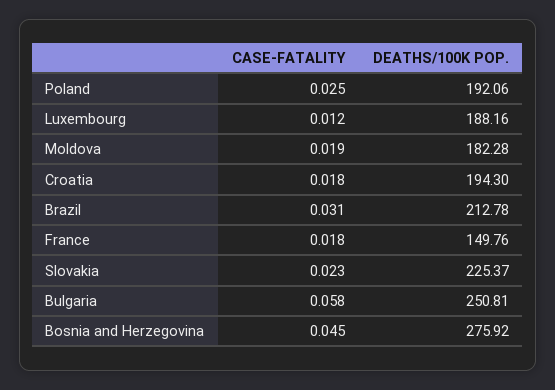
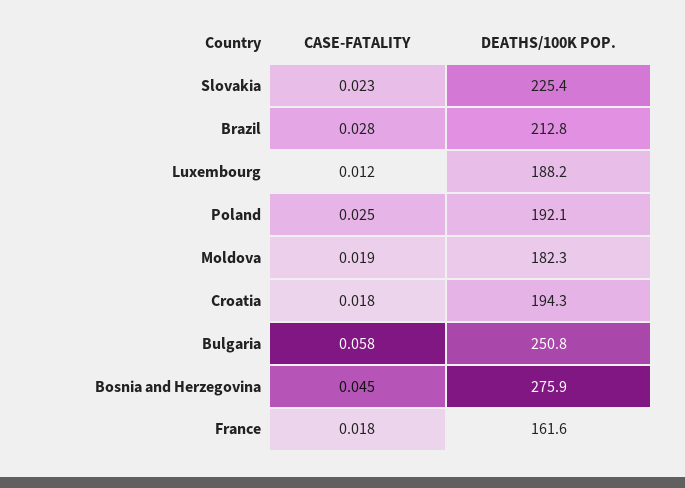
  {
    "CASE-FATALITY": {
      "Poland": 0.025,
      "Luxembourg": 0.012,
      "Moldova": 0.019,
      "Croatia": 0.018,
-     "Brazil": 0.031,
+     "Brazil": 0.028,
      "France": 0.018,
      "Slovakia": 0.023,
      "Bulgaria": 0.058,
      "Bosnia and Herzegovina": 0.045
    },
    "DEATHS/100K POP.": {
      "Poland": 192.06,
      "Luxembourg": 188.16,
      "Moldova": 182.28,
      "Croatia": 194.3,
      "Brazil": 212.78,
-     "France": 149.76,
+     "France": 161.6,
      "Slovakia": 225.37,
      "Bulgaria": 250.81,
      "Bosnia and Herzegovina": 275.92
    }
  }

